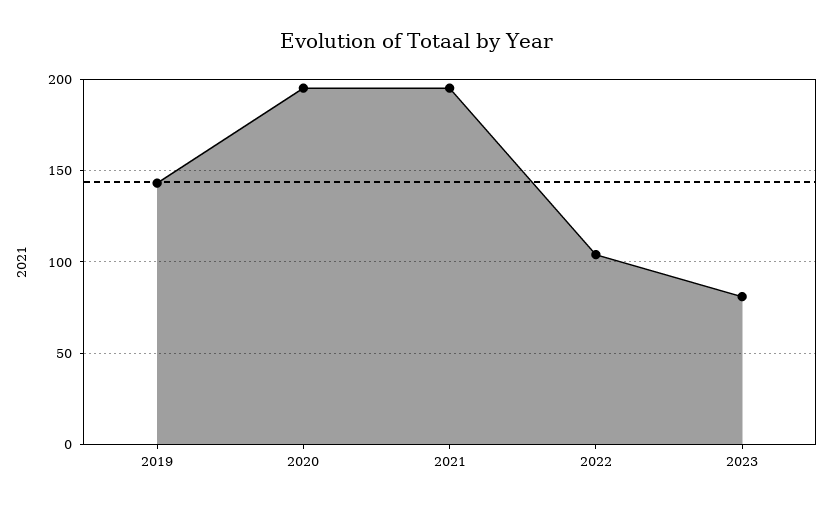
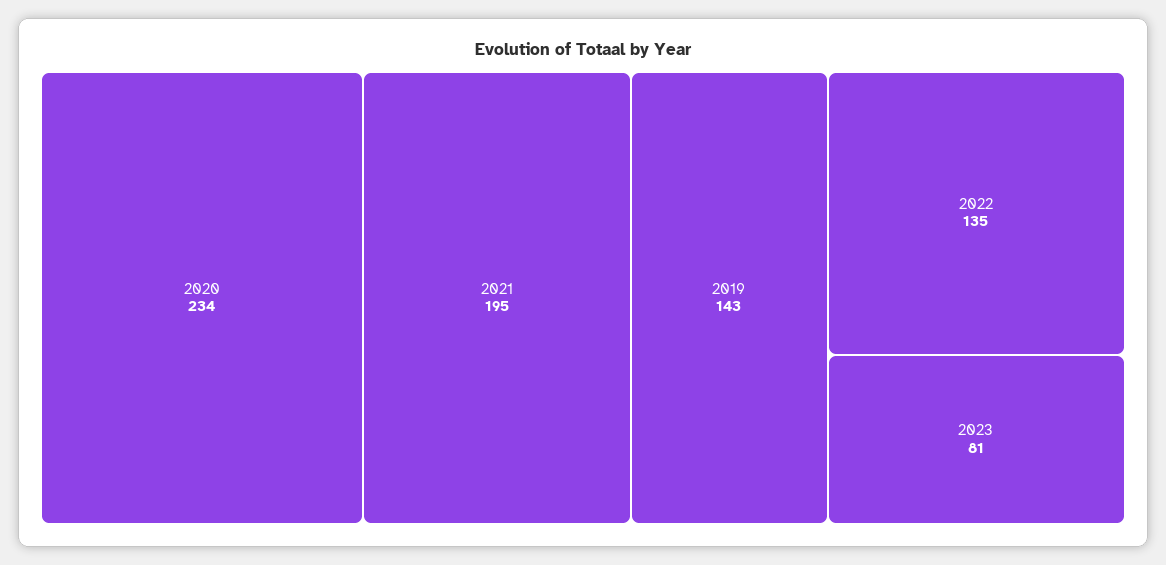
  {
    "2019": 143,
-   "2020": 195,
+   "2020": 234,
    "2021": 195,
-   "2022": 105,
+   "2022": 135,
    "2023": 81
  }

